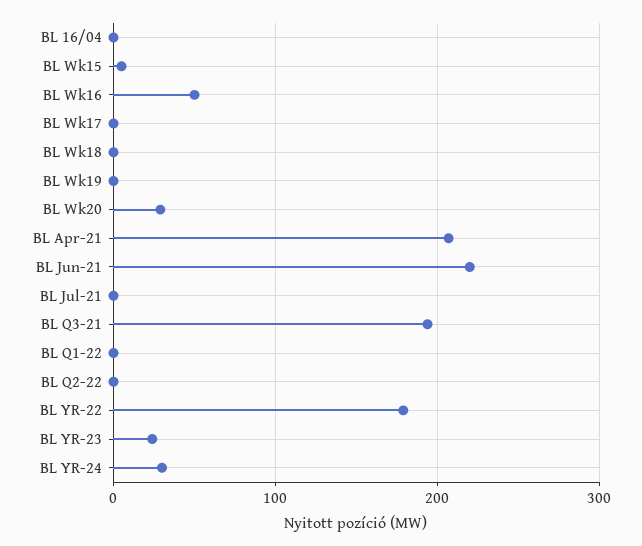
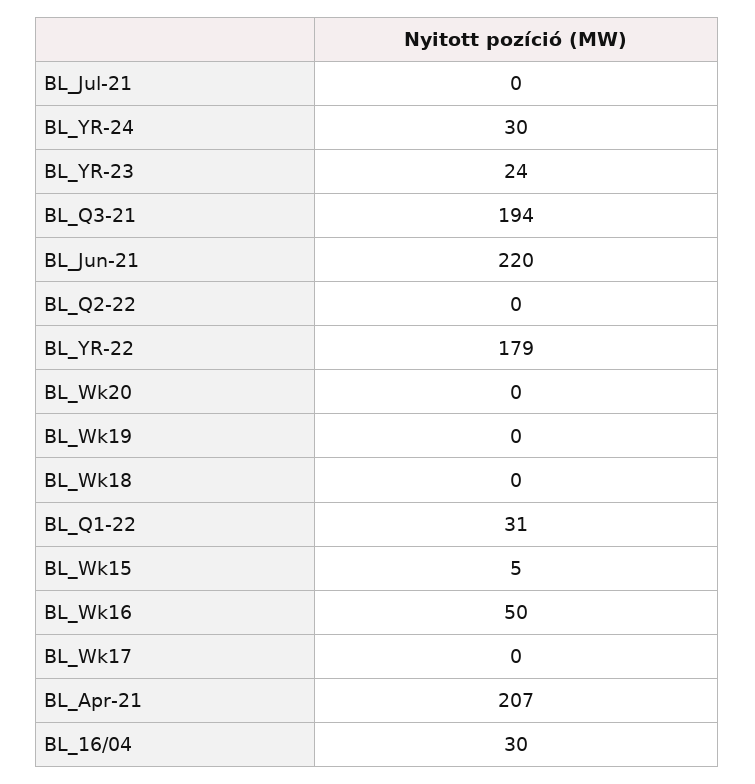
  {
-   "BL 16/04": 0,
+   "BL 16/04": 30,
    "BL Wk15": 5,
    "BL Wk16": 50,
    "BL Wk17": 0,
    "BL Wk18": 0,
    "BL Wk19": 0,
-   "BL Wk20": 30,
+   "BL Wk20": 0,
    "BL Apr-21": 207,
    "BL Jun-21": 220,
    "BL Jul-21": 0,
    "BL Q3-21": 194,
-   "BL Q1-22": 0,
+   "BL Q1-22": 31,
    "BL Q2-22": 0,
    "BL YR-22": 179,
    "BL YR-23": 24,
    "BL YR-24": 30
  }

